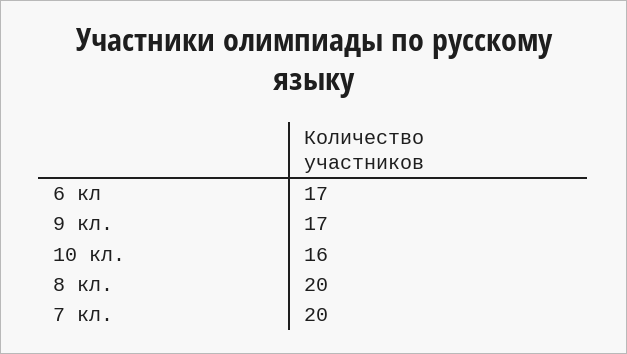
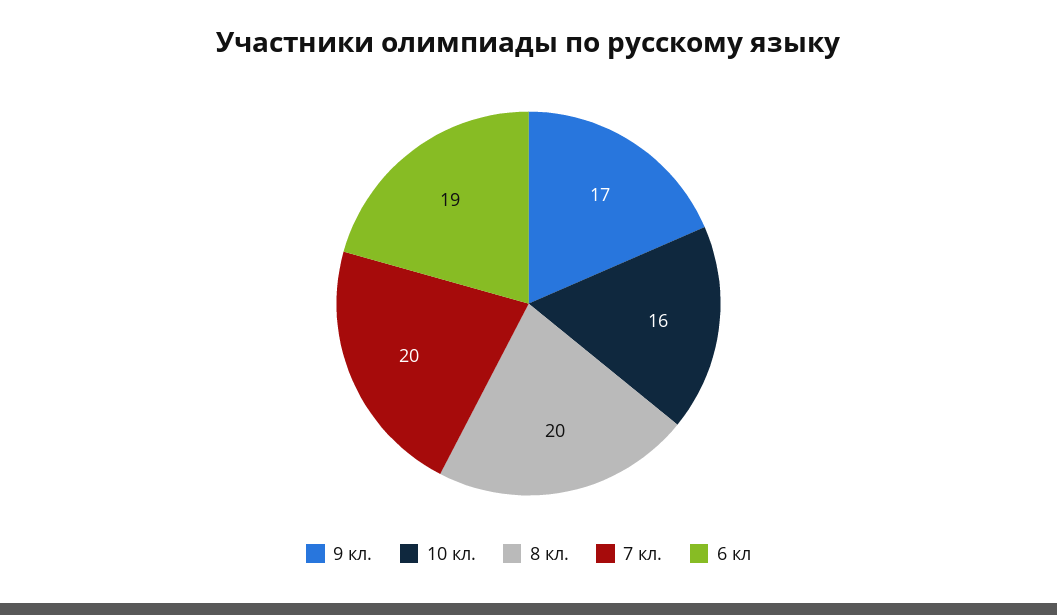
  {
-   "6 кл": 17,
+   "6 кл": 19,
    "9 кл.": 17,
    "10 кл.": 16,
    "8 кл.": 20,
    "7 кл.": 20
  }

